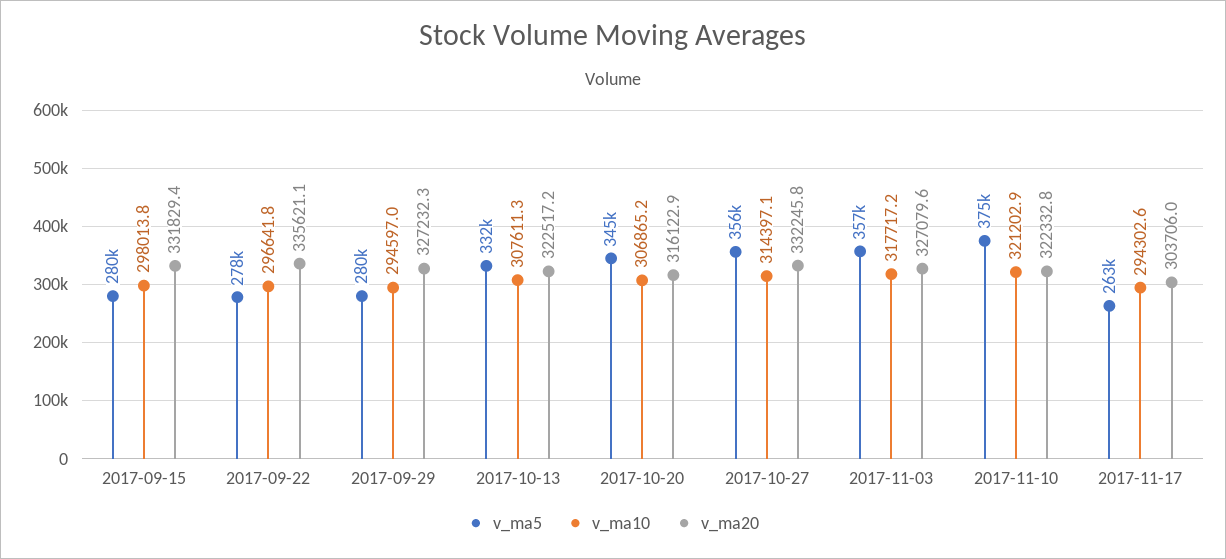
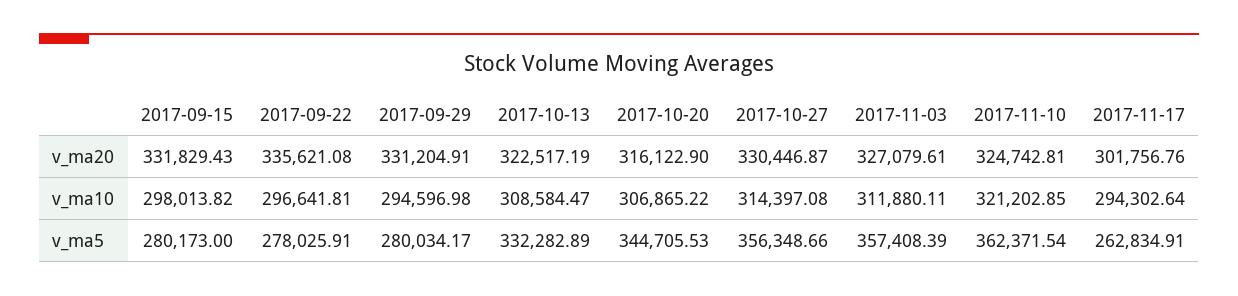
  {
    "v_ma5": {
      "2017-09-15": 280173,
      "2017-09-22": 278025.91,
      "2017-09-29": 280034.17,
      "2017-10-13": 332282.89,
      "2017-10-20": 344705.53,
      "2017-10-27": 356348.66,
      "2017-11-03": 357408.39,
-     "2017-11-10": 375000,
+     "2017-11-10": 362371.54,
      "2017-11-17": 262834.91
    },
    "v_ma10": {
      "2017-09-15": 298013.82,
      "2017-09-22": 296641.81,
      "2017-09-29": 294596.98,
-     "2017-10-13": 307611.3,
+     "2017-10-13": 308584.47,
      "2017-10-20": 306865.22,
      "2017-10-27": 314397.08,
-     "2017-11-03": 317717.2,
+     "2017-11-03": 311880.11,
      "2017-11-10": 321202.85,
      "2017-11-17": 294302.64
    },
    "v_ma20": {
      "2017-09-15": 331829.43,
      "2017-09-22": 335621.08,
-     "2017-09-29": 327232.3,
+     "2017-09-29": 331204.91,
      "2017-10-13": 322517.19,
      "2017-10-20": 316122.9,
-     "2017-10-27": 332245.8,
+     "2017-10-27": 330446.87,
      "2017-11-03": 327079.61,
-     "2017-11-10": 322332.8,
+     "2017-11-10": 324742.81,
-     "2017-11-17": 303706
+     "2017-11-17": 301756.76
    }
  }

